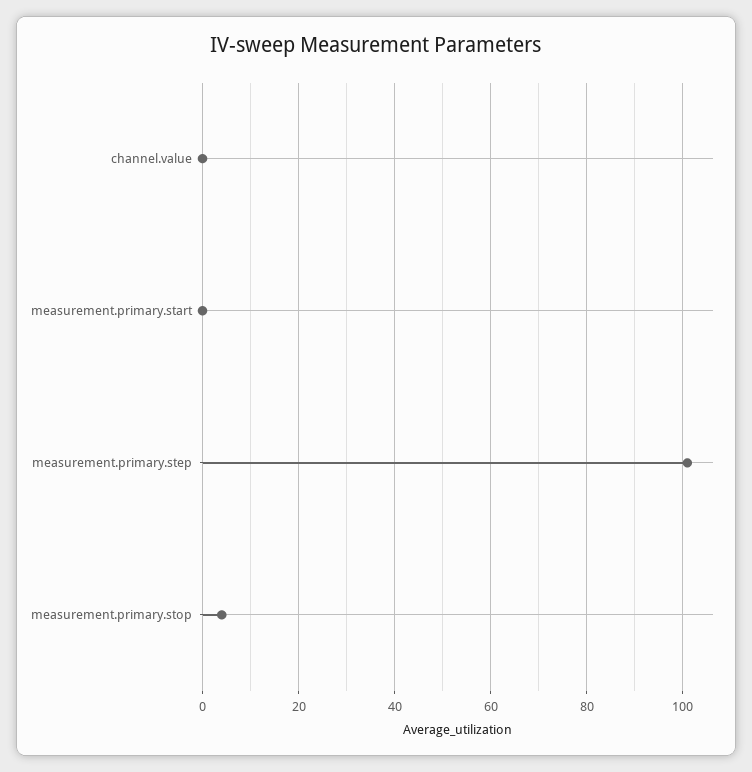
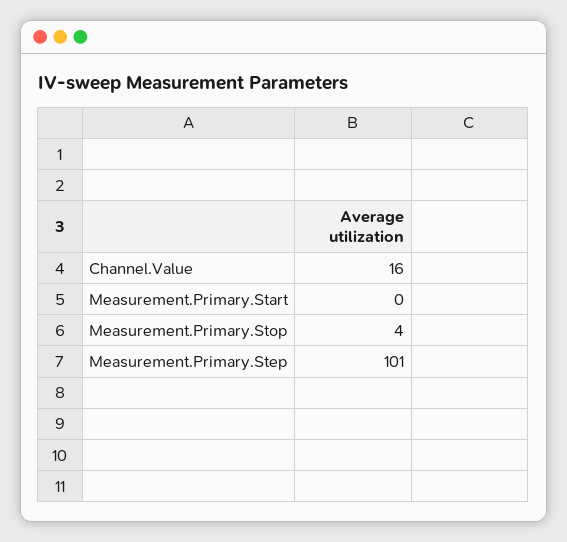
  {
-   "channel.value": 0,
+   "channel.value": 16,
    "measurement.primary.start": 0,
    "measurement.primary.step": 101,
    "measurement.primary.stop": 4
  }

